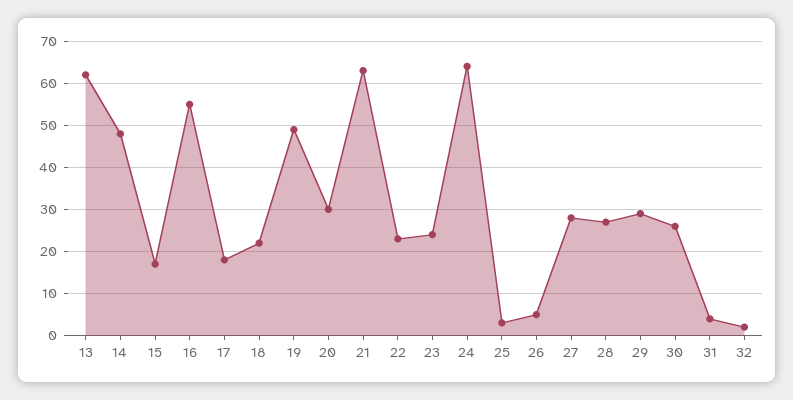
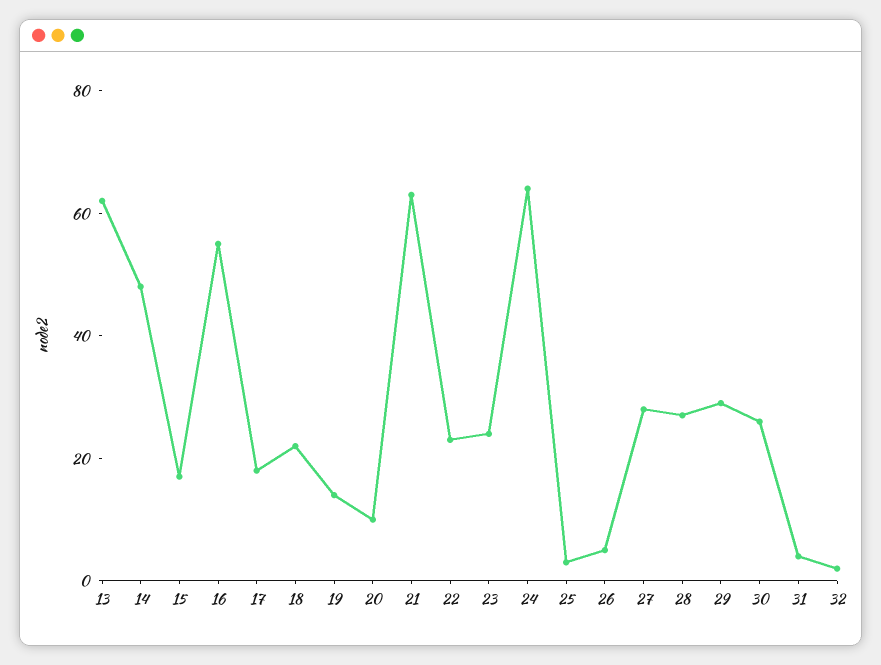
  {
    "13": 60,
    "14": 50,
    "15": 15,
    "16": 55,
    "17": 20,
    "18": 20,
-   "19": 50,
+   "19": 15,
-   "20": 30,
+   "20": 10,
    "21": 65,
    "22": 25,
    "23": 25,
    "24": 65,
    "25": 5,
    "26": 5,
    "27": 30,
    "28": 25,
    "29": 30,
    "30": 25,
    "31": 5,
    "32": 0
  }

